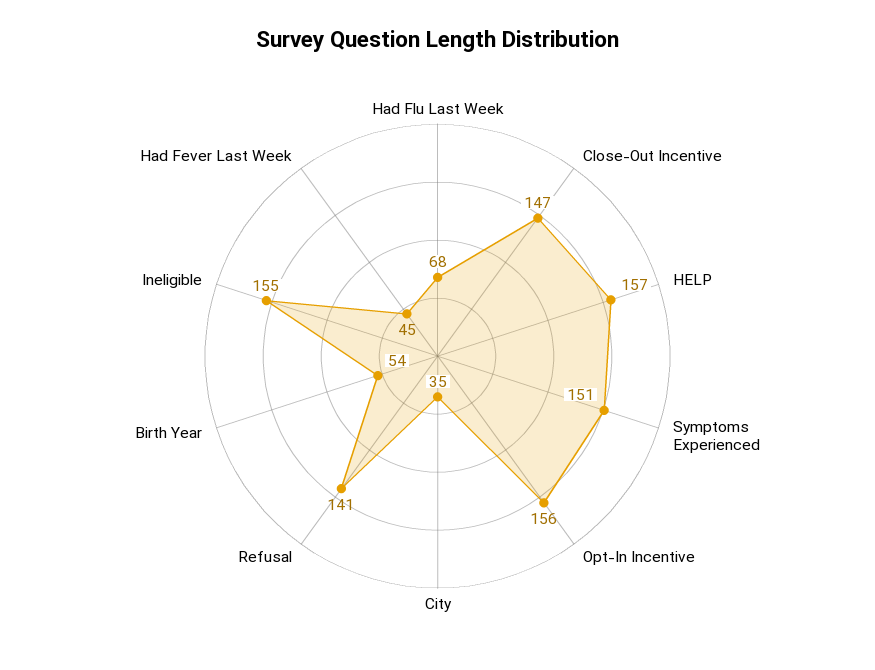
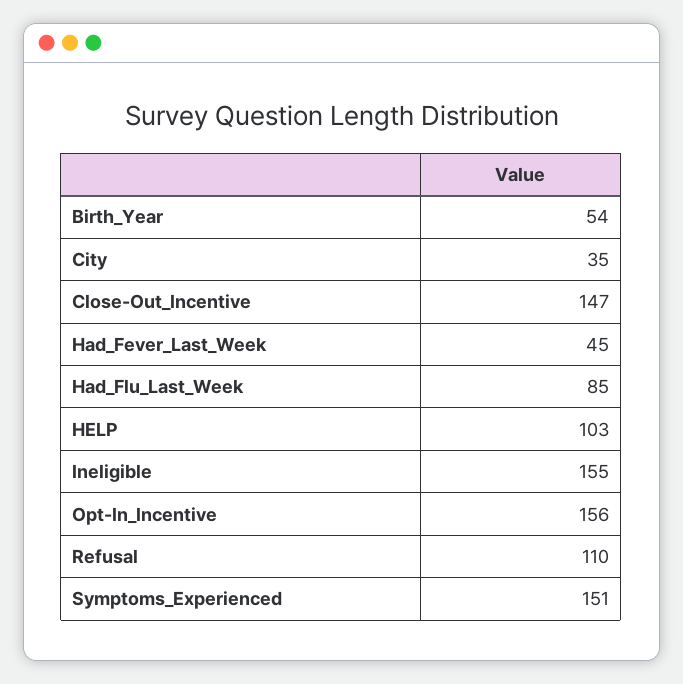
  {
-   "Had Flu Last Week": 68,
+   "Had Flu Last Week": 85,
    "Close-Out Incentive": 147,
-   "HELP": 157,
+   "HELP": 103,
    "Symptoms Experienced": 151,
    "Opt-In Incentive": 156,
    "City": 35,
-   "Refusal": 141,
+   "Refusal": 110,
    "Birth Year": 54,
    "Ineligible": 155,
    "Had Fever Last Week": 45
  }

